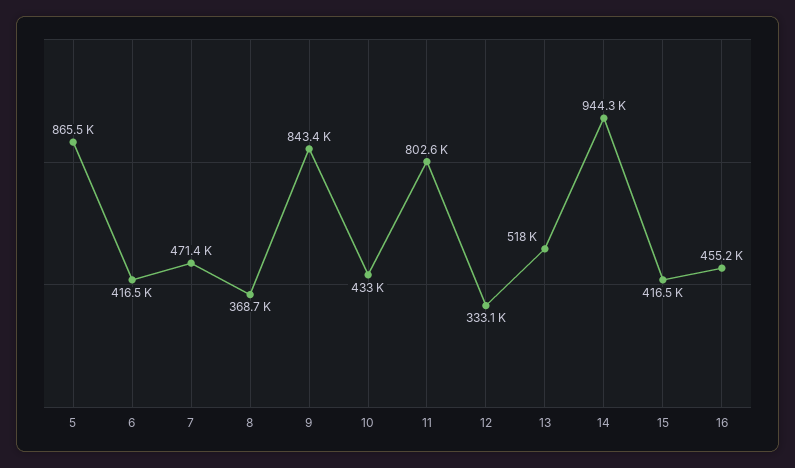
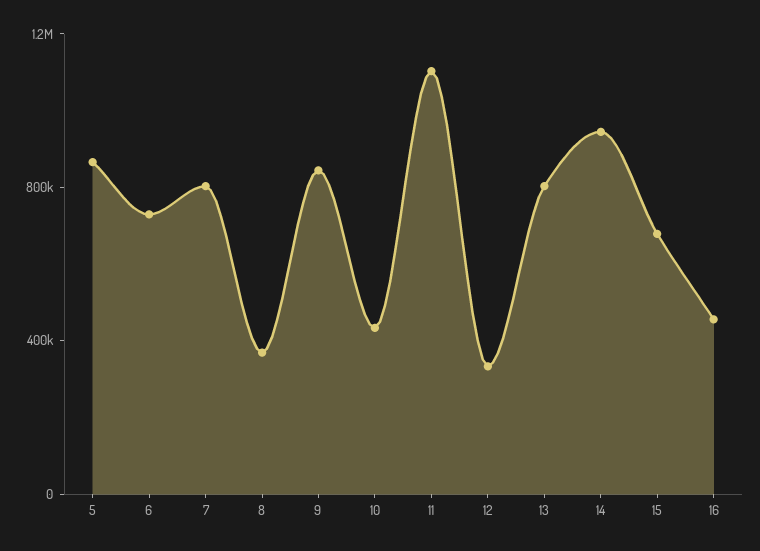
  {
    "5": 865500,
-   "6": 416500,
+   "6": 700000,
-   "7": 471400,
+   "7": 800000,
    "8": 368700,
    "9": 843400,
    "10": 433000,
-   "11": 802600,
+   "11": 1100000,
    "12": 333100,
-   "13": 518000,
+   "13": 800000,
    "14": 944300,
-   "15": 416500,
+   "15": 700000,
    "16": 455200
  }

